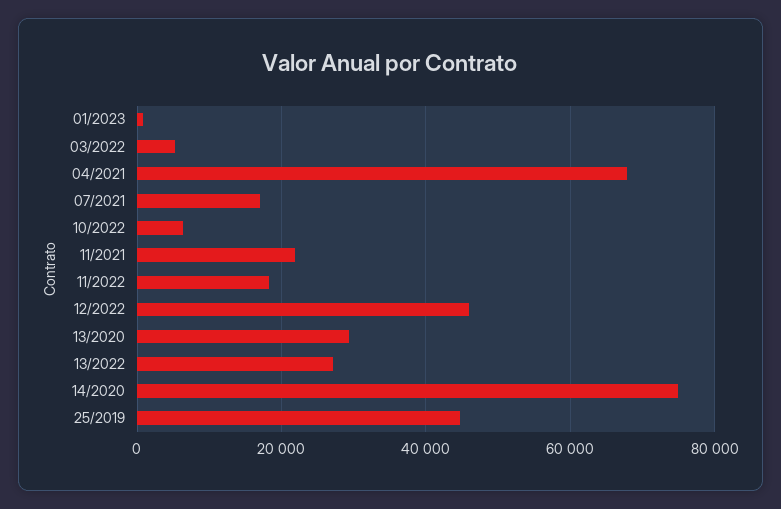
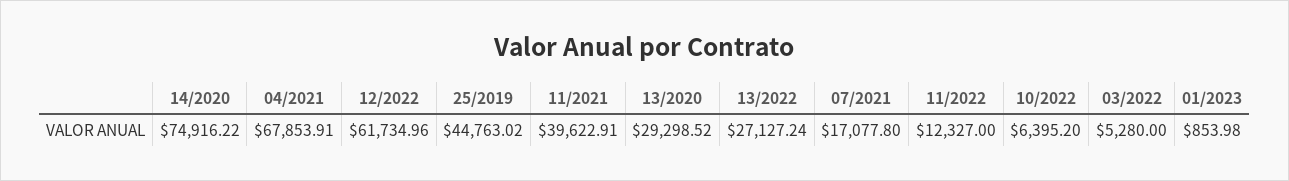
  {
    "01/2023": 853.98,
    "03/2022": 5280,
    "04/2021": 67853.91,
    "07/2021": 17077.8,
    "10/2022": 6395.2,
-   "11/2021": 22000,
+   "11/2021": 39622.91,
-   "11/2022": 18000,
+   "11/2022": 12327,
-   "12/2022": 46000,
+   "12/2022": 61734.96,
    "13/2020": 29298.52,
    "13/2022": 27127.24,
    "14/2020": 74916.22,
    "25/2019": 44763.02
  }

